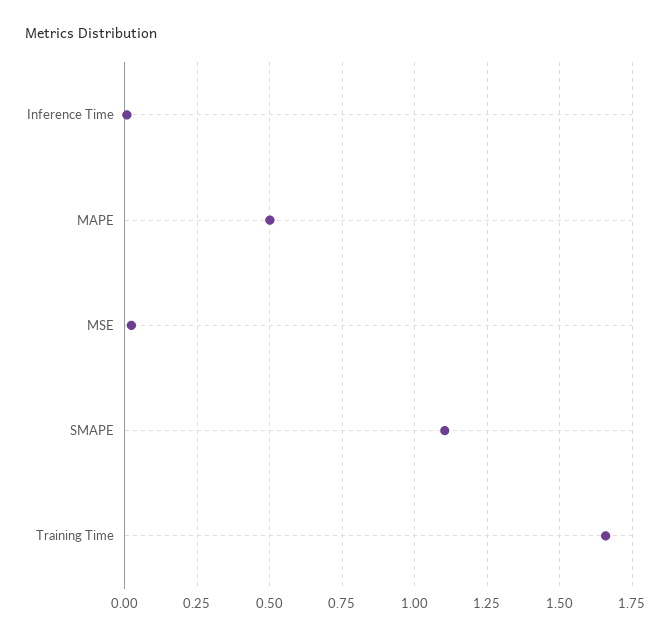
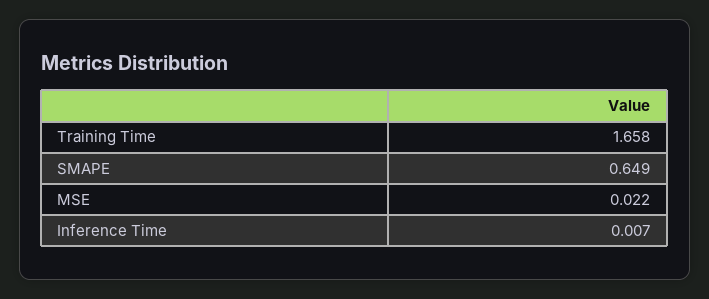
  {
    "Inference Time": 0.007,
-   "MAPE": 0.5,
    "MSE": 0.022,
-   "SMAPE": 1.1,
+   "SMAPE": 0.649,
    "Training Time": 1.658
  }

